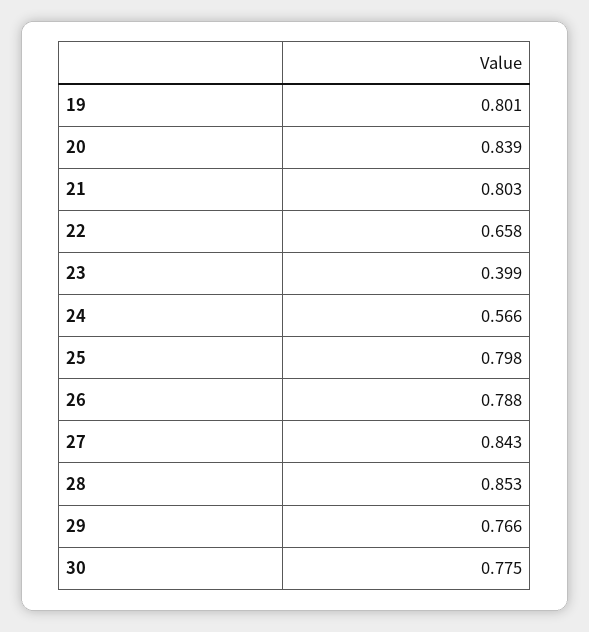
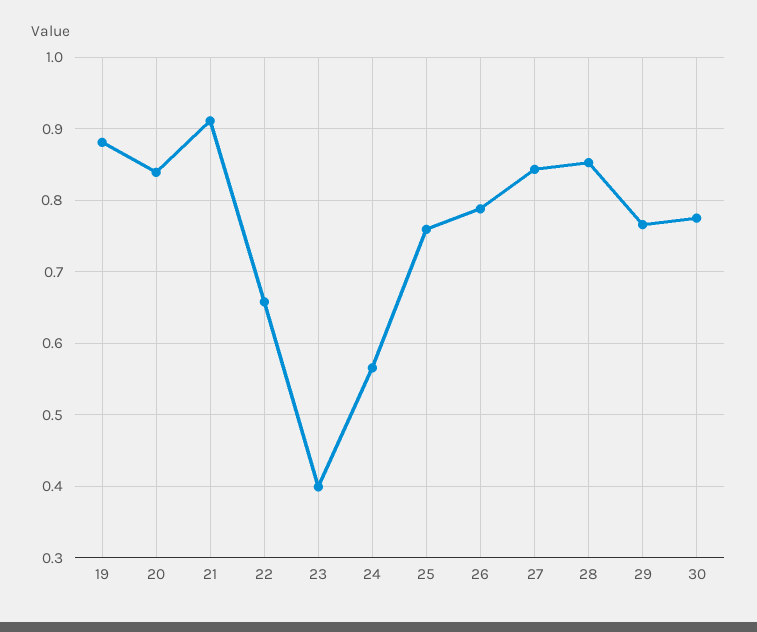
  {
-   "19": 0.801,
+   "19": 0.88,
    "20": 0.839,
-   "21": 0.803,
+   "21": 0.91,
    "22": 0.658,
    "23": 0.399,
    "24": 0.566,
-   "25": 0.798,
+   "25": 0.76,
    "26": 0.788,
    "27": 0.843,
    "28": 0.853,
    "29": 0.766,
    "30": 0.775
  }

